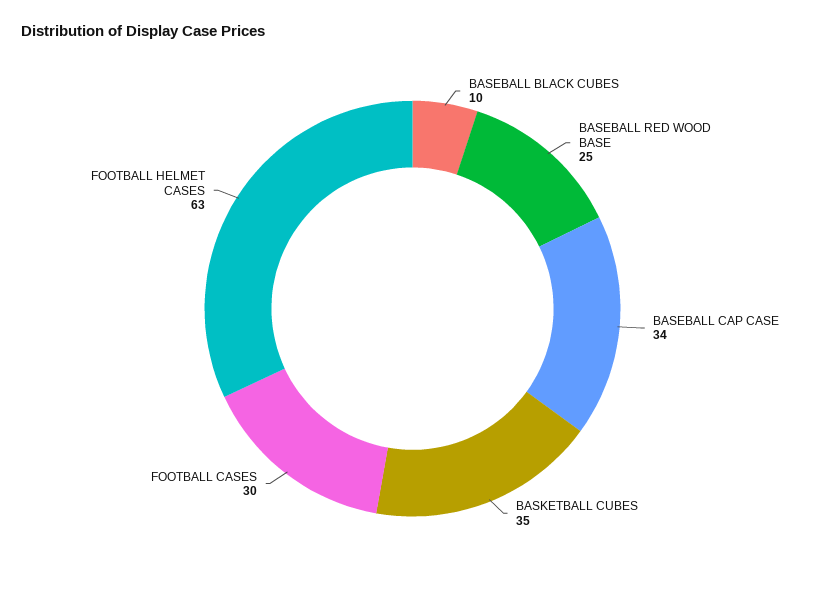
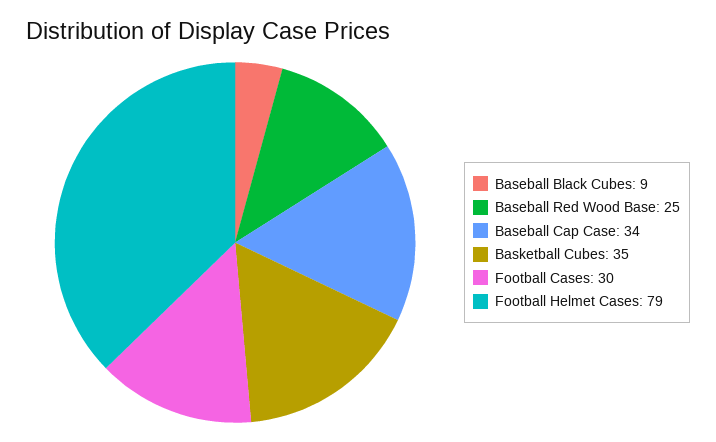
  {
-   "BASEBALL BLACK CUBES": 10,
+   "BASEBALL BLACK CUBES": 9,
    "BASEBALL RED WOOD BASE": 25,
    "BASEBALL CAP CASE": 34,
    "BASKETBALL CUBES": 35,
    "FOOTBALL CASES": 30,
-   "FOOTBALL HELMET CASES": 63
+   "FOOTBALL HELMET CASES": 79
  }

